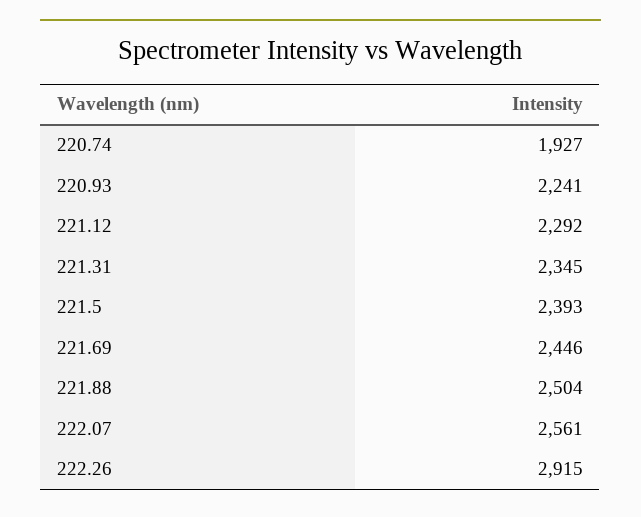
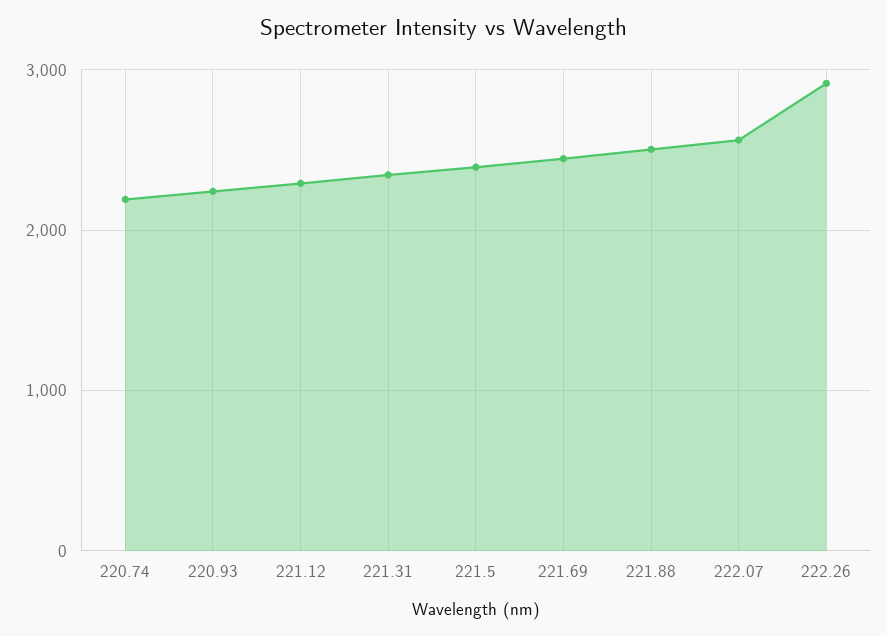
  {
-   "220.74": 1927,
+   "220.74": 2200,
    "220.93": 2241,
    "221.12": 2292,
    "221.31": 2345,
    "221.5": 2393,
    "221.69": 2446,
    "221.88": 2504,
    "222.07": 2561,
    "222.26": 2915
  }

